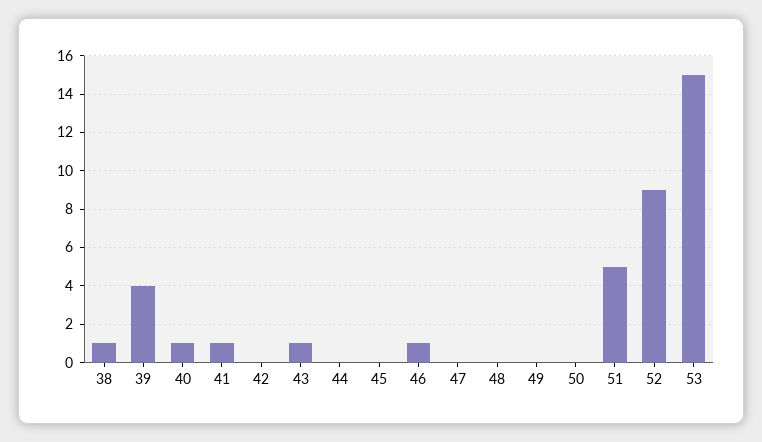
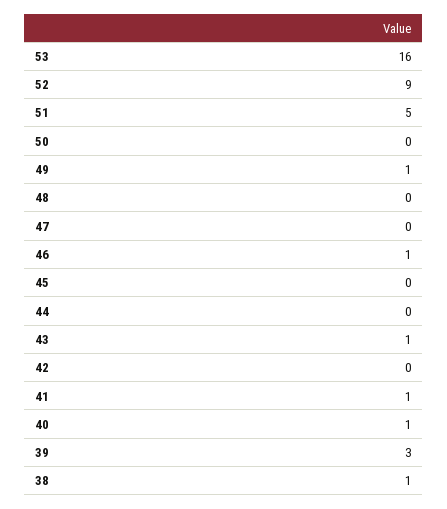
  {
    "38": 1,
-   "39": 4,
+   "39": 3,
    "40": 1,
    "41": 1,
    "42": 0,
    "43": 1,
    "44": 0,
    "45": 0,
    "46": 1,
    "47": 0,
    "48": 0,
-   "49": 0,
+   "49": 1,
    "50": 0,
    "51": 5,
    "52": 9,
-   "53": 15
+   "53": 16
  }

